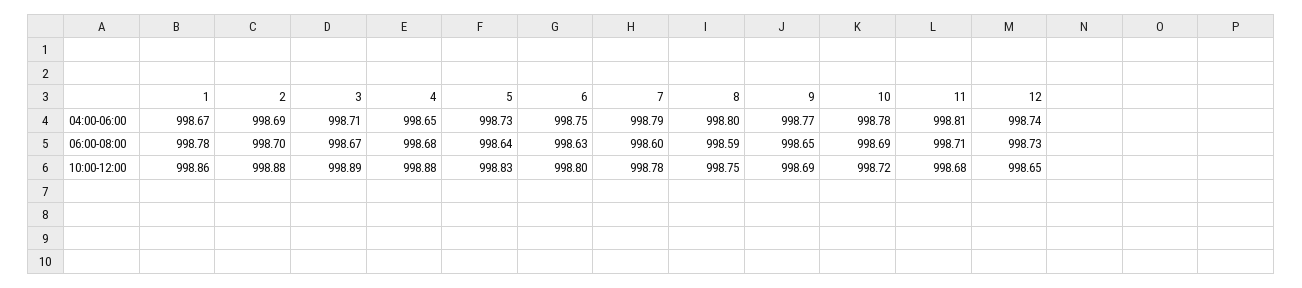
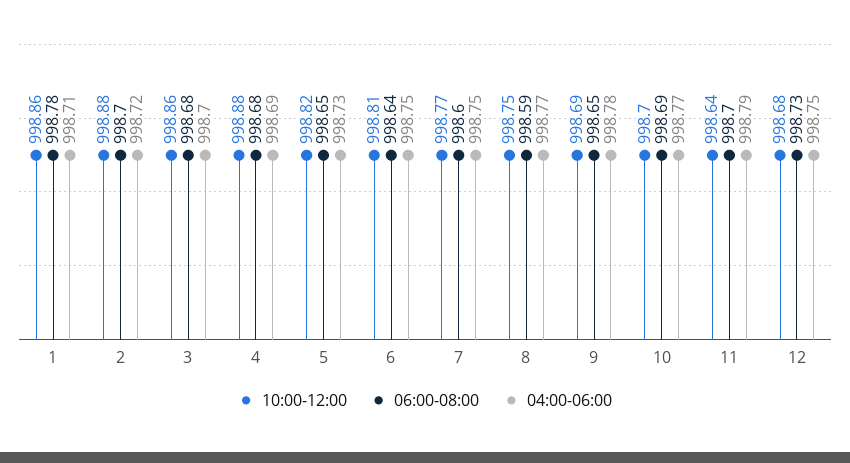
  {
    "04:00-06:00": {
-     "1": 998.67,
+     "1": 998.71,
-     "2": 998.69,
+     "2": 998.72,
-     "3": 998.71,
+     "3": 998.7,
-     "4": 998.65,
+     "4": 998.69,
      "5": 998.73,
      "6": 998.75,
-     "7": 998.79,
+     "7": 998.75,
-     "8": 998.8,
+     "8": 998.77,
-     "9": 998.77,
+     "9": 998.78,
-     "10": 998.78,
+     "10": 998.77,
-     "11": 998.81,
+     "11": 998.79,
-     "12": 998.74
+     "12": 998.75
    },
    "06:00-08:00": {
      "1": 998.78,
      "2": 998.7,
-     "3": 998.67,
+     "3": 998.68,
      "4": 998.68,
-     "5": 998.64,
+     "5": 998.65,
-     "6": 998.63,
+     "6": 998.64,
      "7": 998.6,
      "8": 998.59,
      "9": 998.65,
      "10": 998.69,
-     "11": 998.71,
+     "11": 998.7,
      "12": 998.73
    },
    "10:00-12:00": {
      "1": 998.86,
      "2": 998.88,
-     "3": 998.89,
+     "3": 998.86,
      "4": 998.88,
-     "5": 998.83,
+     "5": 998.82,
-     "6": 998.8,
+     "6": 998.81,
-     "7": 998.78,
+     "7": 998.77,
      "8": 998.75,
      "9": 998.69,
-     "10": 998.72,
+     "10": 998.7,
-     "11": 998.68,
+     "11": 998.64,
-     "12": 998.65
+     "12": 998.68
    }
  }

